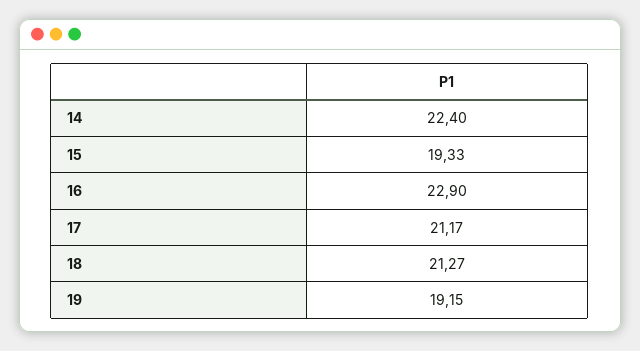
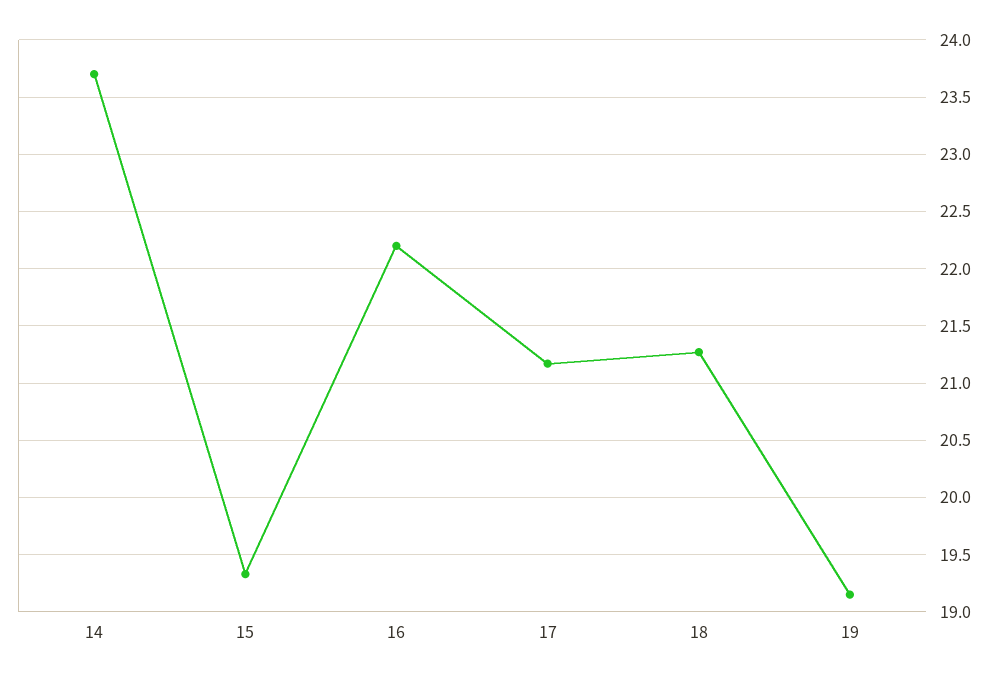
  {
-   "14": 22.4,
+   "14": 23.7,
    "15": 19.33,
-   "16": 22.9,
+   "16": 22.2,
    "17": 21.17,
    "18": 21.27,
    "19": 19.15
  }

